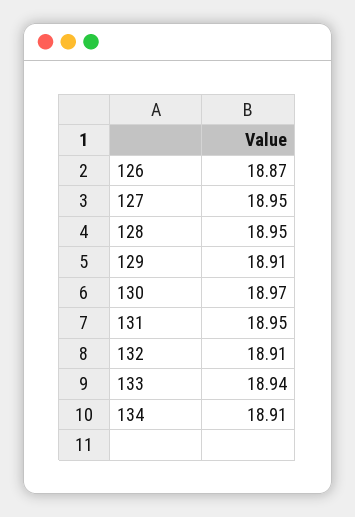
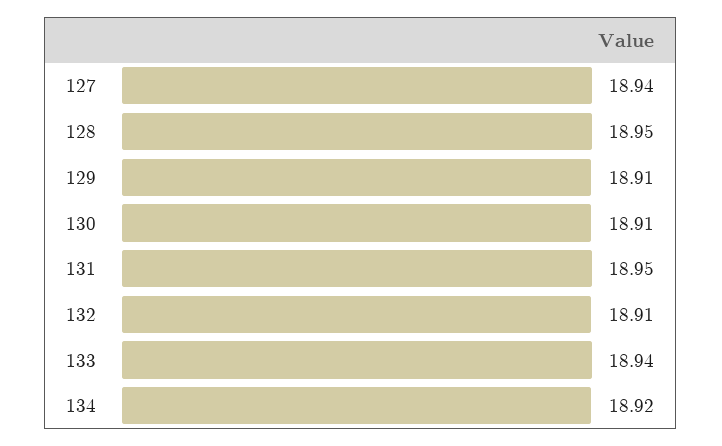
  {
-   "126": 18.87,
-   "127": 18.95,
+   "127": 18.94,
    "128": 18.95,
    "129": 18.91,
-   "130": 18.97,
+   "130": 18.91,
    "131": 18.95,
    "132": 18.91,
    "133": 18.94,
-   "134": 18.91
+   "134": 18.92
  }

